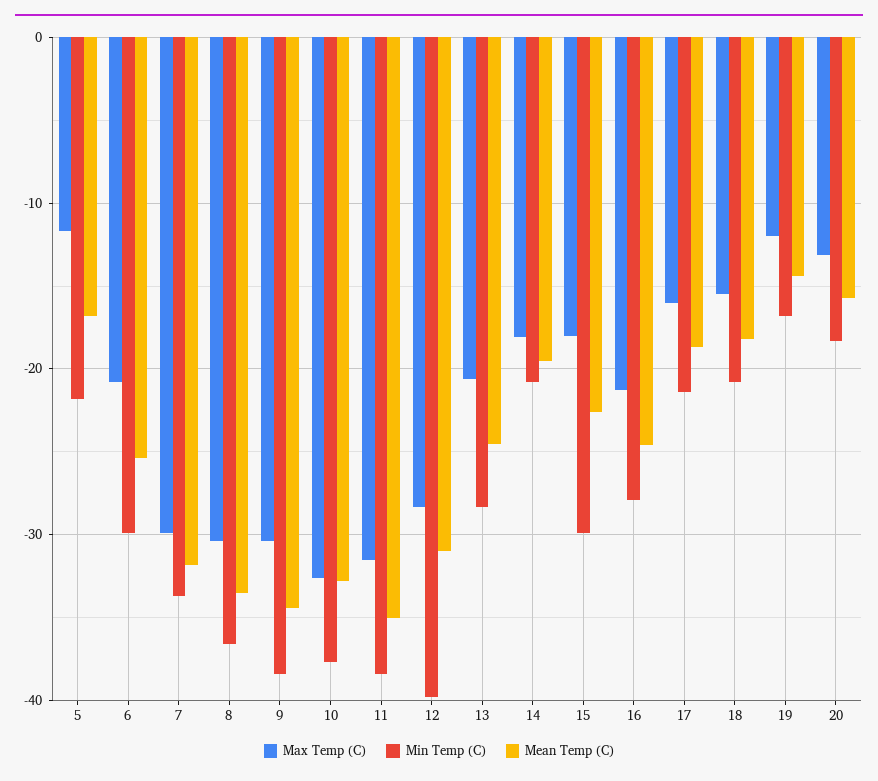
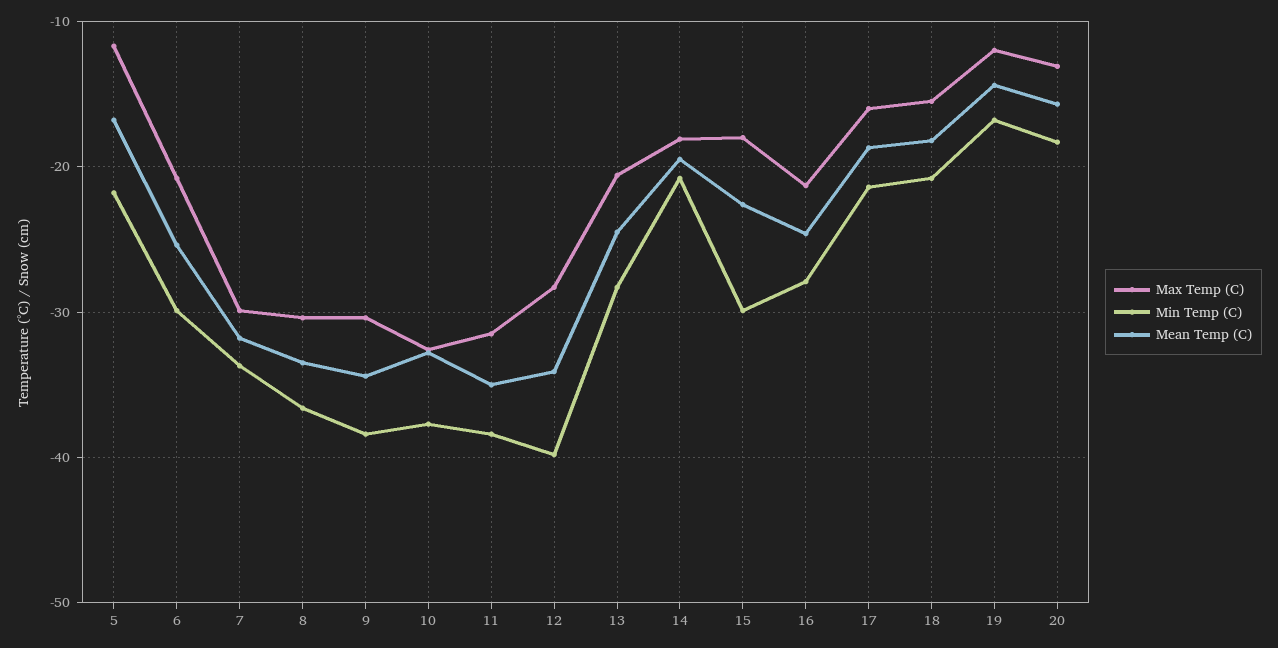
  {
    "Max Temp (C)": {
      "5": -12,
      "6": -21,
      "7": -30,
      "8": -30,
      "9": -30,
      "10": -33,
      "11": -32,
      "12": -28,
      "13": -21,
      "14": -18,
      "15": -18,
      "16": -21,
      "17": -16,
      "18": -16,
      "19": -12,
      "20": -13
    },
    "Min Temp (C)": {
      "5": -22,
      "6": -30,
      "7": -34,
      "8": -37,
      "9": -38,
      "10": -38,
      "11": -38,
      "12": -40,
      "13": -28,
      "14": -21,
      "15": -30,
      "16": -28,
      "17": -21,
      "18": -21,
      "19": -17,
      "20": -18
    },
    "Mean Temp (C)": {
      "5": -17,
      "6": -25,
      "7": -32,
      "8": -34,
      "9": -34,
      "10": -33,
      "11": -35,
-     "12": -31,
+     "12": -34,
      "13": -25,
      "14": -20,
      "15": -23,
      "16": -25,
      "17": -19,
      "18": -18,
      "19": -14,
      "20": -16
    }
  }

